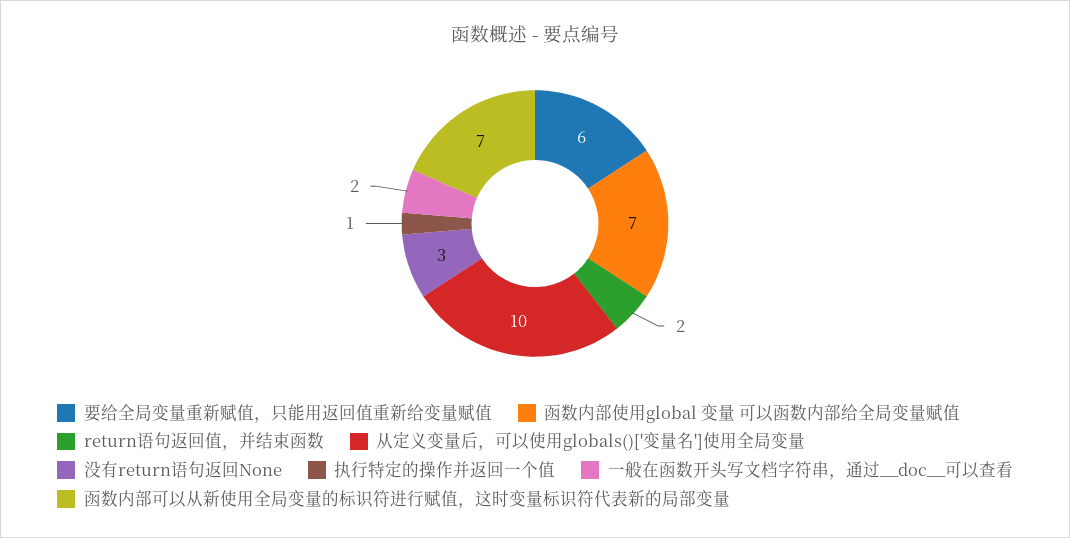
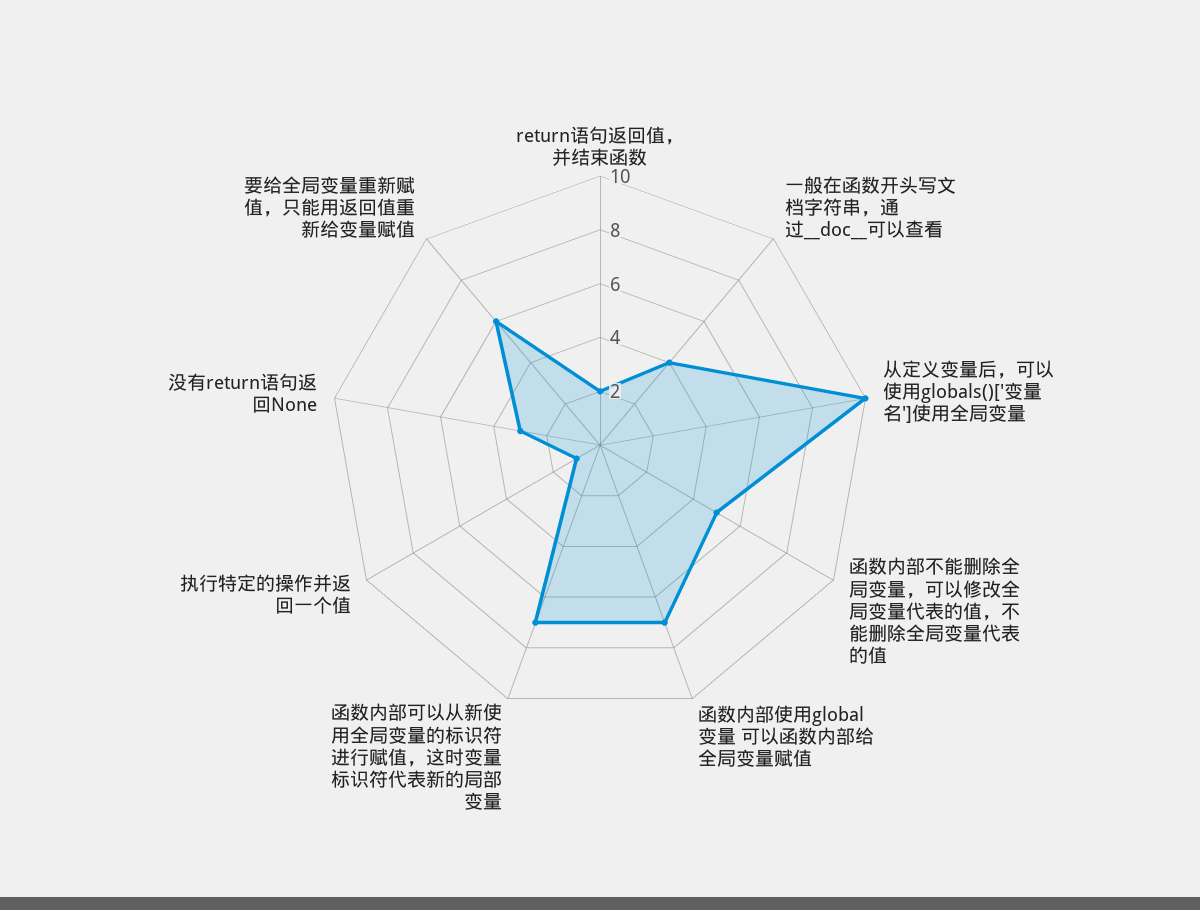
  {
    "要给全局变量重新赋值，只能用返回值重新给变量赋值": 6,
    "函数内部使用global 变量 可以函数内部给全局变量赋值": 7,
    "return语句返回值，并结束函数": 2,
    "从定义变量后，可以使用globals()['变量名']使用全局变量": 10,
    "没有return语句返回None": 3,
    "执行特定的操作并返回一个值": 1,
-   "一般在函数开头写文档字符串，通过__doc__可以查看": 2,
+   "一般在函数开头写文档字符串，通过__doc__可以查看": 4,
-   "函数内部可以从新使用全局变量的标识符进行赋值，这时变量标识符代表新的局部变量": 7
+   "函数内部可以从新使用全局变量的标识符进行赋值，这时变量标识符代表新的局部变量": 7,
+   "函数内部不能删除全局变量，可以修改全局变量代表的值，不能删除全局变量代表的值": 5
  }

